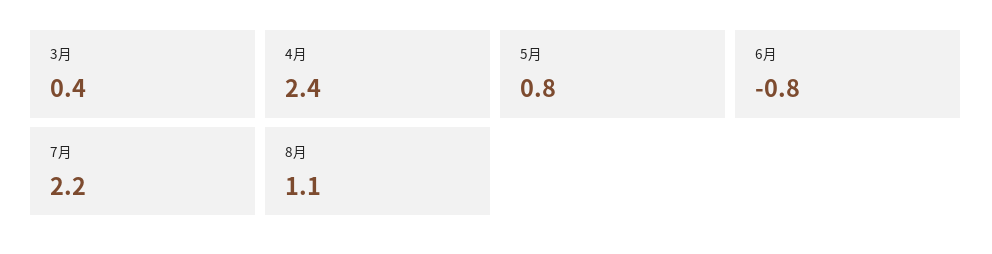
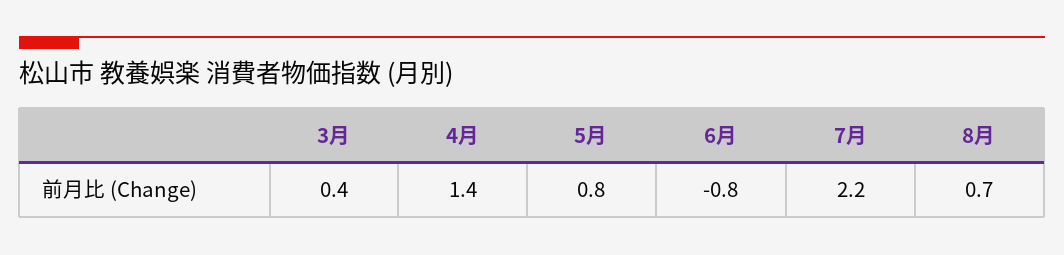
  {
    "3月": 0.4,
-   "4月": 2.4,
+   "4月": 1.4,
    "5月": 0.8,
    "6月": -0.8,
    "7月": 2.2,
-   "8月": 1.1
+   "8月": 0.7
  }

